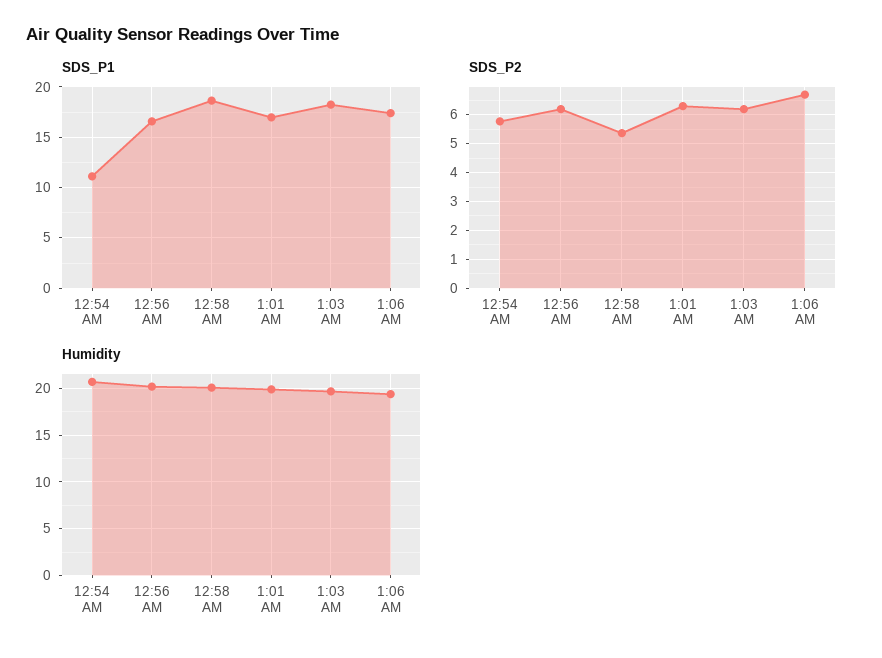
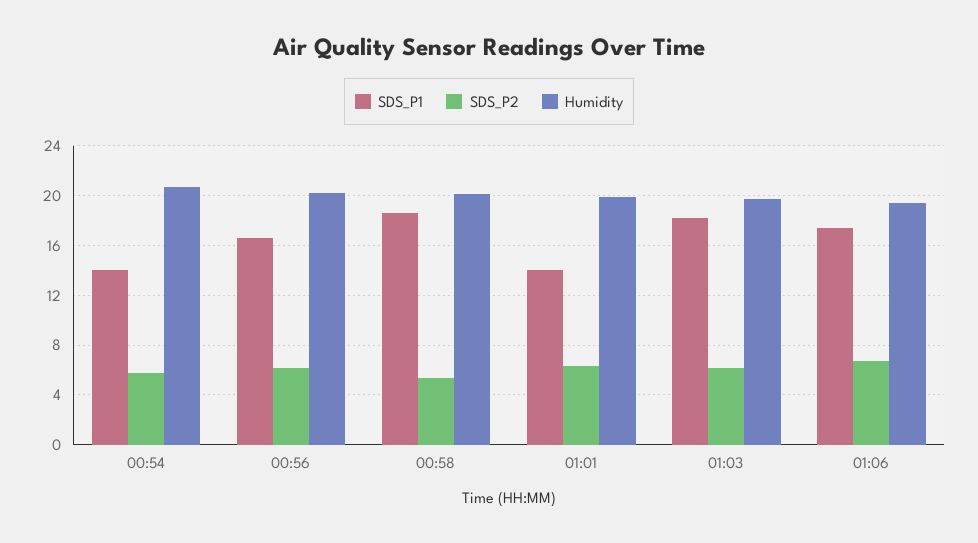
  {
    "SDS_P1": {
-     "12:54 AM": 11,
+     "12:54 AM": 14,
      "12:56 AM": 16.5,
      "12:58 AM": 18.5,
-     "1:01 AM": 17,
+     "1:01 AM": 14,
      "1:03 AM": 18,
      "1:06 AM": 17.5
    },
    "SDS_P2": {
      "12:54 AM": 5.75,
      "12:56 AM": 6.25,
      "12:58 AM": 5.25,
      "1:01 AM": 6.25,
      "1:03 AM": 6.25,
      "1:06 AM": 6.75
    },
    "Humidity": {
      "12:54 AM": 20.5,
      "12:56 AM": 20,
      "12:58 AM": 20,
      "1:01 AM": 20,
      "1:03 AM": 19.5,
      "1:06 AM": 19.5
    }
  }

